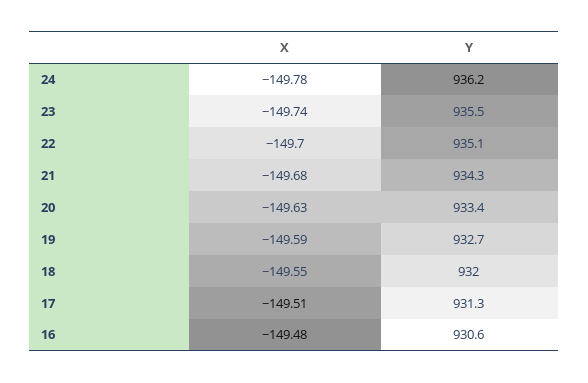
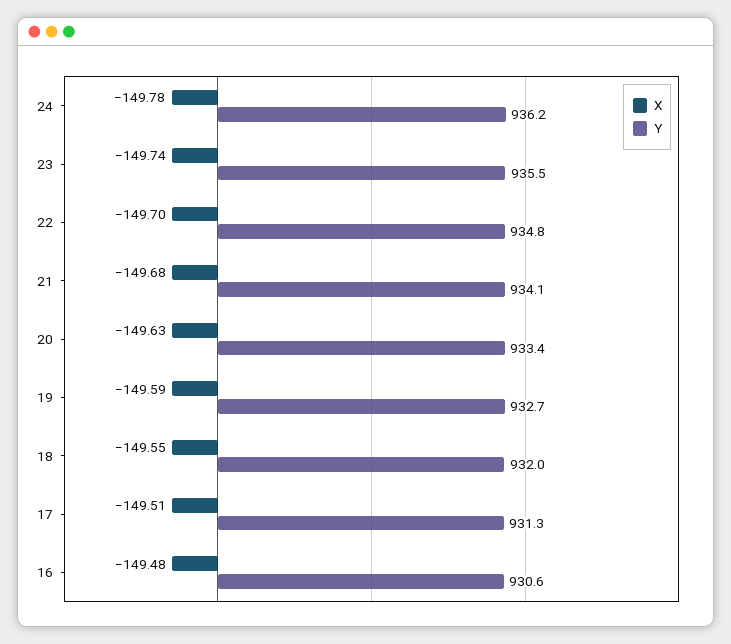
  {
    "X": {
      "24": -149.78,
      "23": -149.74,
      "22": -149.7,
      "21": -149.68,
      "20": -149.63,
      "19": -149.59,
      "18": -149.55,
      "17": -149.51,
      "16": -149.48
    },
    "Y": {
      "24": 936.2,
      "23": 935.5,
-     "22": 935.1,
+     "22": 934.8,
-     "21": 934.3,
+     "21": 934.1,
      "20": 933.4,
      "19": 932.7,
      "18": 932,
      "17": 931.3,
      "16": 930.6
    }
  }

